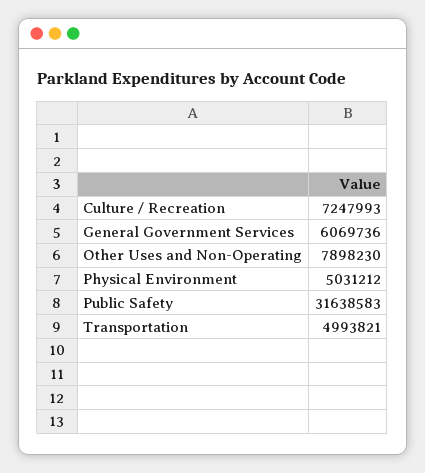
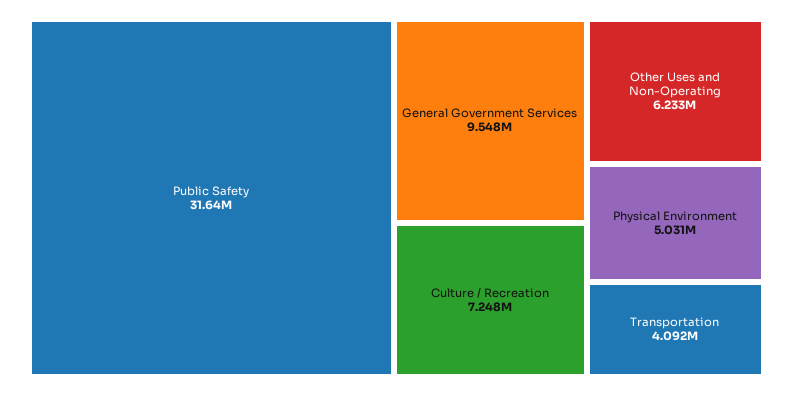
  {
    "Culture / Recreation": 7247993,
-   "General Government Services": 6069736,
+   "General Government Services": 9548000,
-   "Other Uses and Non-Operating": 7898230,
+   "Other Uses and Non-Operating": 6233000,
    "Physical Environment": 5031212,
    "Public Safety": 31638583,
-   "Transportation": 4993821
+   "Transportation": 4092000
  }

